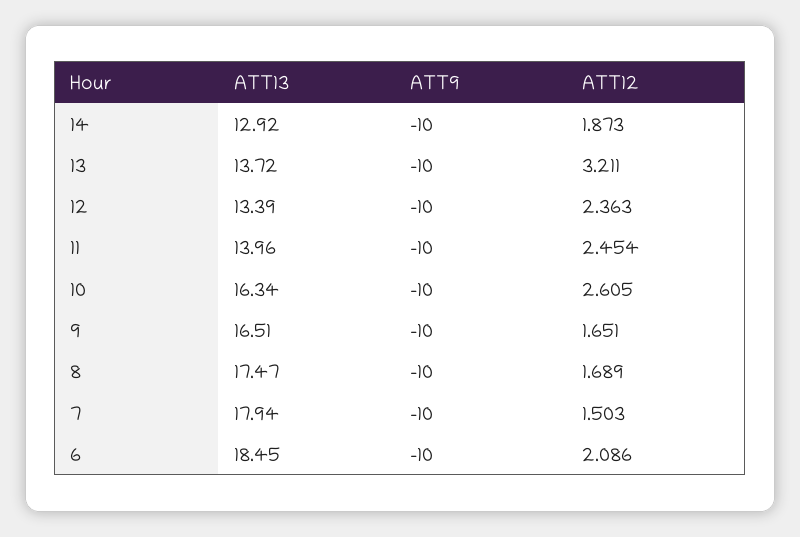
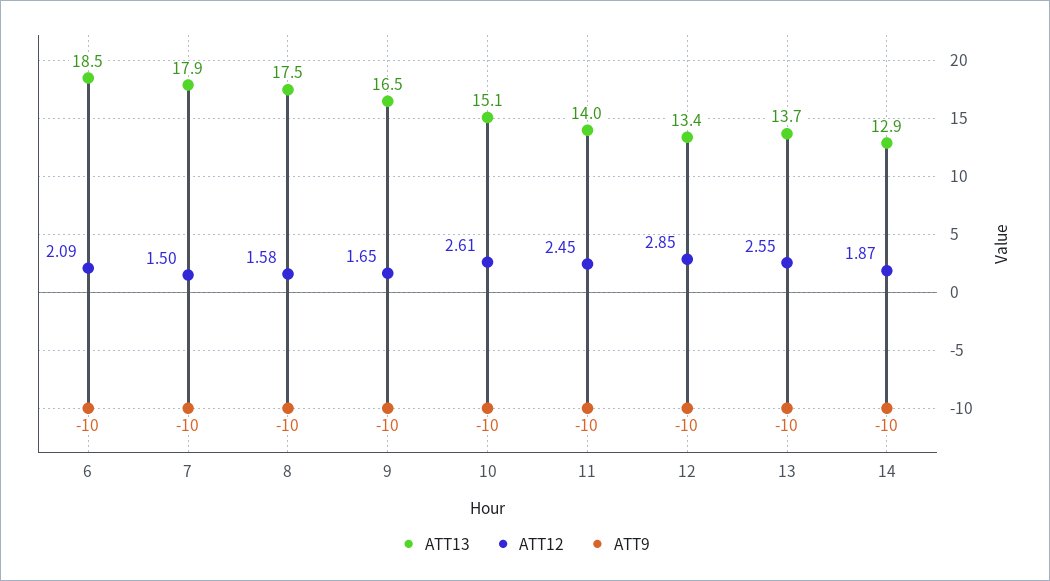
  {
    "ATT13": {
      "14": 12.92,
      "13": 13.72,
      "12": 13.39,
      "11": 13.96,
-     "10": 16.34,
+     "10": 15.1,
      "9": 16.51,
      "8": 17.47,
      "7": 17.94,
      "6": 18.45
    },
    "ATT9": {
      "14": -10,
      "13": -10,
      "12": -10,
      "11": -10,
      "10": -10,
      "9": -10,
      "8": -10,
      "7": -10,
      "6": -10
    },
    "ATT12": {
      "14": 1.873,
-     "13": 3.211,
+     "13": 2.55,
-     "12": 2.363,
+     "12": 2.85,
      "11": 2.454,
      "10": 2.605,
      "9": 1.651,
-     "8": 1.689,
+     "8": 1.58,
      "7": 1.503,
      "6": 2.086
    }
  }

